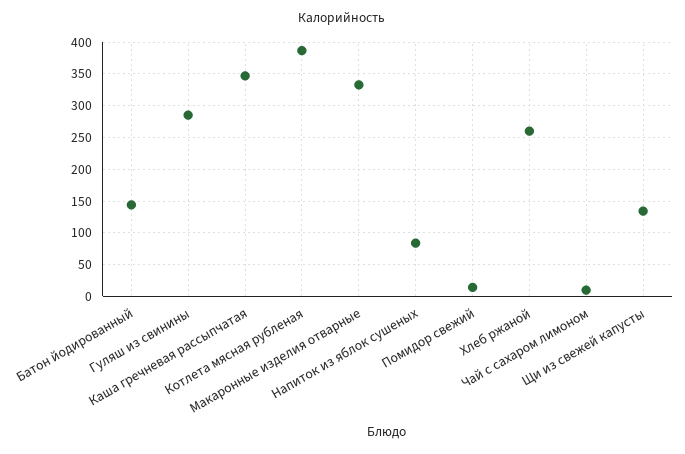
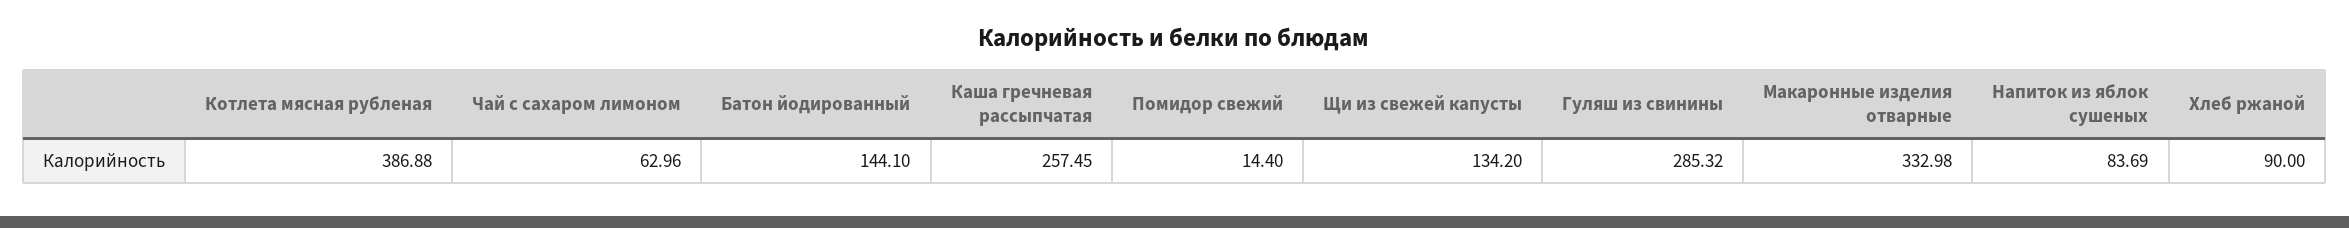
  {
    "Батон йодированный": 144.1,
    "Гуляш из свинины": 285.32,
-   "Каша гречневая рассыпчатая": 350,
+   "Каша гречневая рассыпчатая": 257.45,
    "Котлета мясная рубленая": 386.88,
    "Макаронные изделия отварные": 332.98,
    "Напиток из яблок сушеных": 83.69,
    "Помидор свежий": 14.4,
-   "Хлеб ржаной": 260,
+   "Хлеб ржаной": 90,
-   "Чай с сахаром лимоном": 10,
+   "Чай с сахаром лимоном": 62.96,
    "Щи из свежей капусты": 134.2
  }

